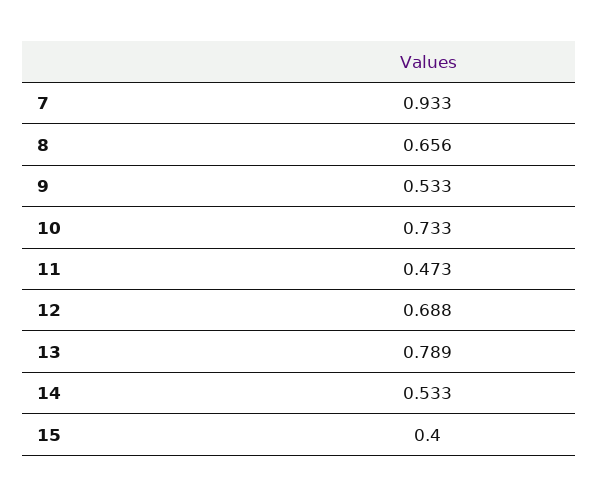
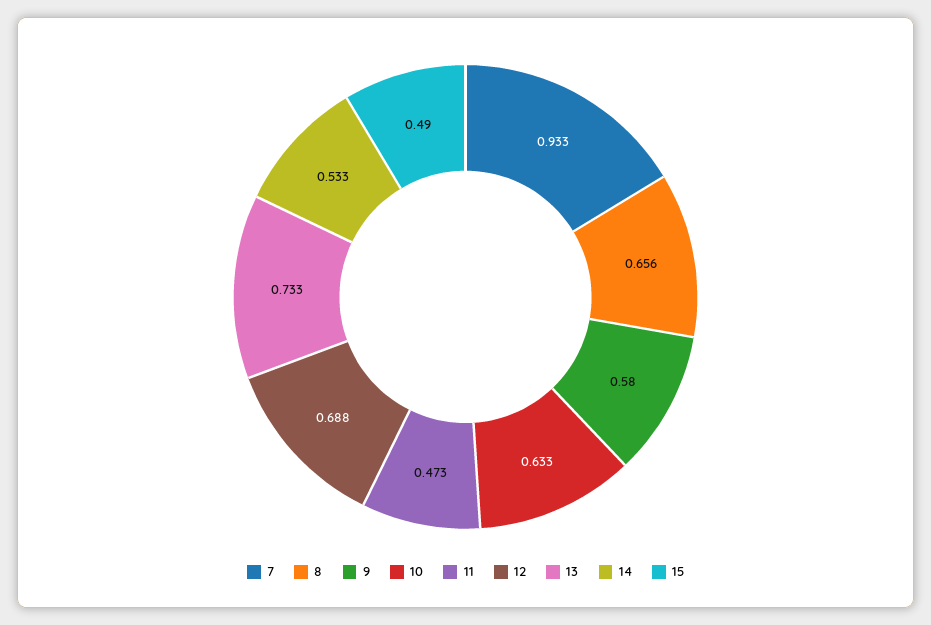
  {
    "7": 0.933,
    "8": 0.656,
-   "9": 0.533,
+   "9": 0.58,
-   "10": 0.733,
+   "10": 0.633,
    "11": 0.473,
    "12": 0.688,
-   "13": 0.789,
+   "13": 0.733,
    "14": 0.533,
-   "15": 0.4
+   "15": 0.49
  }

